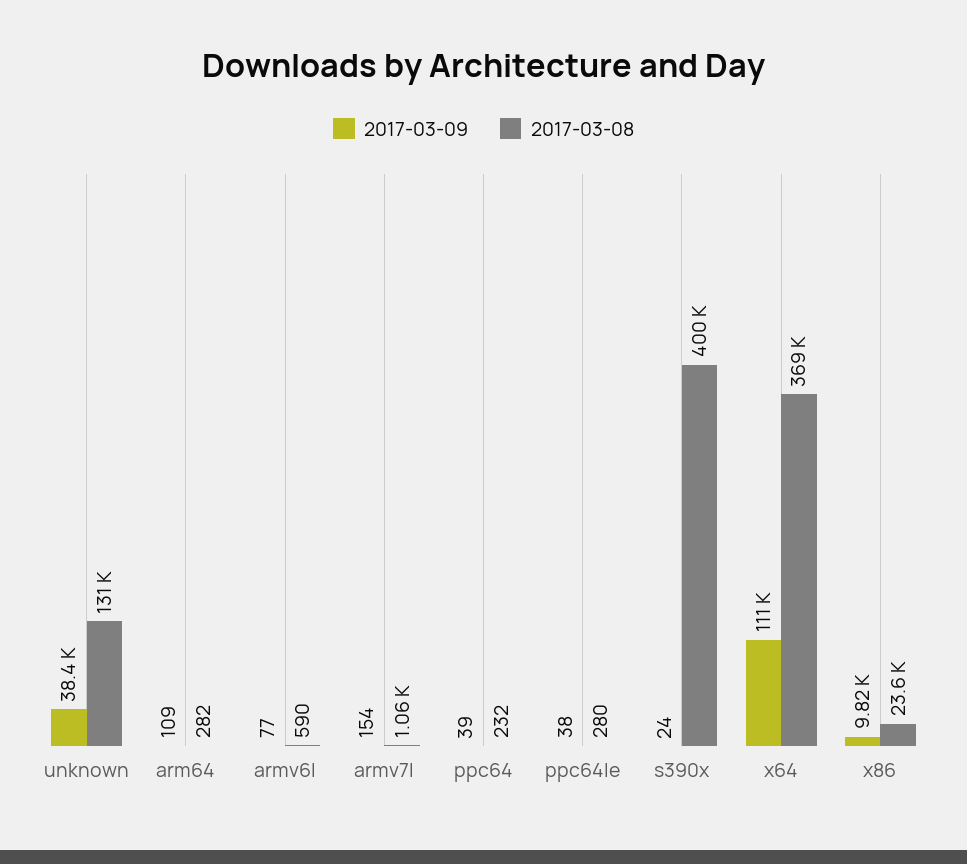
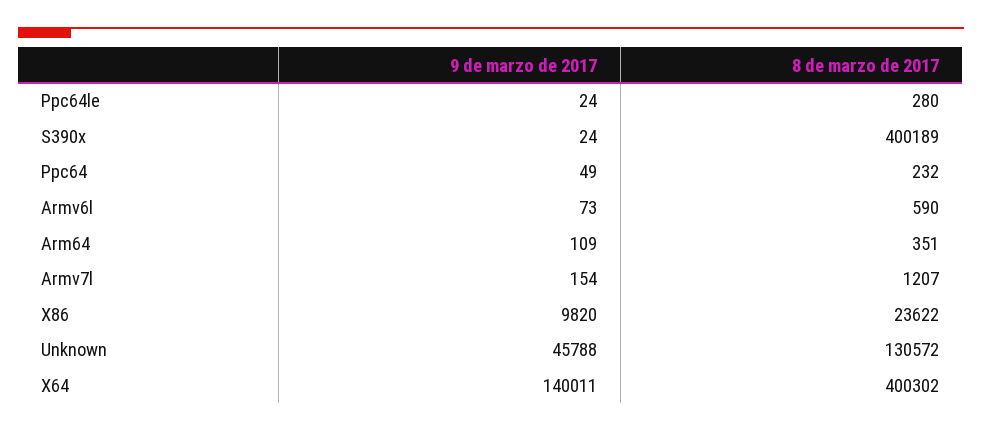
  {
    "2017-03-09": {
-     "unknown": 38400,
+     "unknown": 45788,
      "arm64": 109,
-     "armv6l": 77,
+     "armv6l": 73,
      "armv7l": 154,
-     "ppc64": 39,
+     "ppc64": 49,
-     "ppc64le": 38,
+     "ppc64le": 24,
      "s390x": 24,
-     "x64": 111000,
+     "x64": 140011,
      "x86": 9820
    },
    "2017-03-08": {
      "unknown": 130572,
-     "arm64": 282,
+     "arm64": 351,
      "armv6l": 590,
-     "armv7l": 1060,
+     "armv7l": 1207,
      "ppc64": 232,
      "ppc64le": 280,
      "s390x": 400189,
-     "x64": 369000,
+     "x64": 400302,
      "x86": 23622
    }
  }

